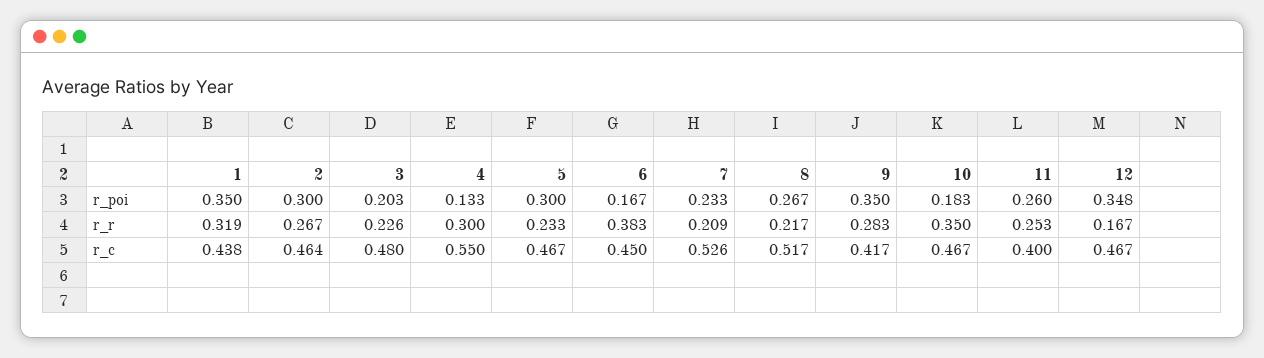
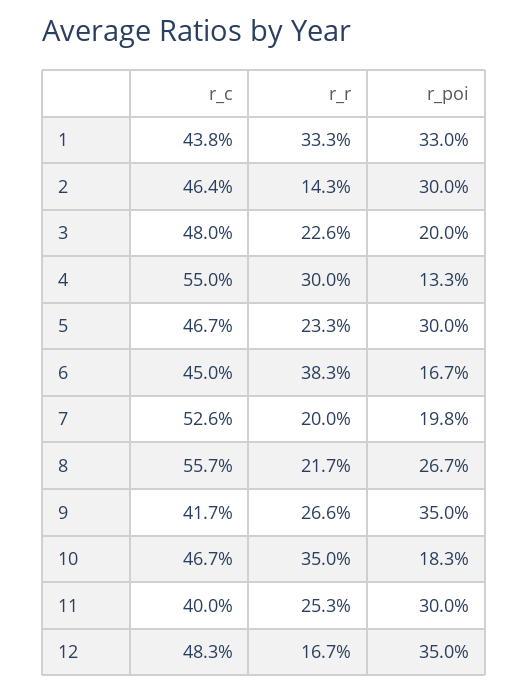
  {
    "1": {
-     "r_poi": 0.35,
+     "r_poi": 0.33,
-     "r_r": 0.319,
+     "r_r": 0.333,
      "r_c": 0.438
    },
    "2": {
      "r_poi": 0.3,
-     "r_r": 0.267,
+     "r_r": 0.143,
      "r_c": 0.464
    },
    "3": {
-     "r_poi": 0.203,
+     "r_poi": 0.2,
      "r_r": 0.226,
      "r_c": 0.48
    },
    "4": {
      "r_poi": 0.133,
      "r_r": 0.3,
      "r_c": 0.55
    },
    "5": {
      "r_poi": 0.3,
      "r_r": 0.233,
      "r_c": 0.467
    },
    "6": {
      "r_poi": 0.167,
      "r_r": 0.383,
      "r_c": 0.45
    },
    "7": {
-     "r_poi": 0.233,
+     "r_poi": 0.198,
-     "r_r": 0.209,
+     "r_r": 0.2,
      "r_c": 0.526
    },
    "8": {
      "r_poi": 0.267,
      "r_r": 0.217,
-     "r_c": 0.517
+     "r_c": 0.557
    },
    "9": {
      "r_poi": 0.35,
-     "r_r": 0.283,
+     "r_r": 0.266,
      "r_c": 0.417
    },
    "10": {
      "r_poi": 0.183,
      "r_r": 0.35,
      "r_c": 0.467
    },
    "11": {
-     "r_poi": 0.26,
+     "r_poi": 0.3,
      "r_r": 0.253,
      "r_c": 0.4
    },
    "12": {
-     "r_poi": 0.348,
+     "r_poi": 0.35,
      "r_r": 0.167,
-     "r_c": 0.467
+     "r_c": 0.483
    }
  }

